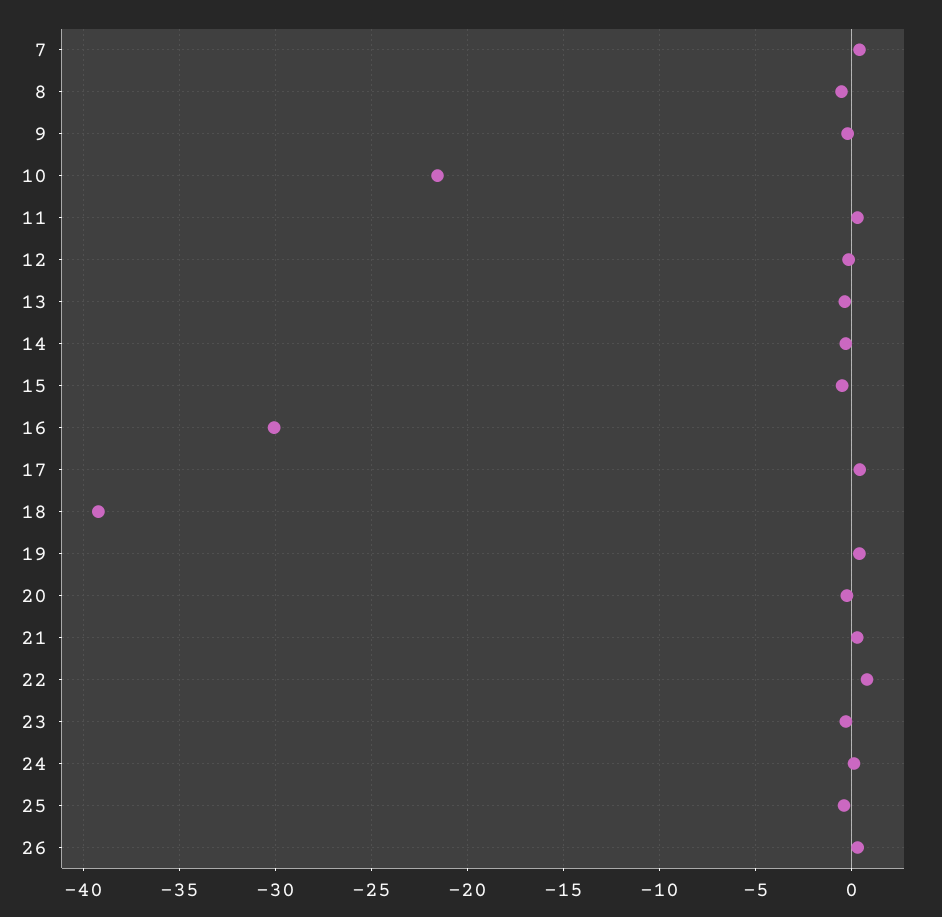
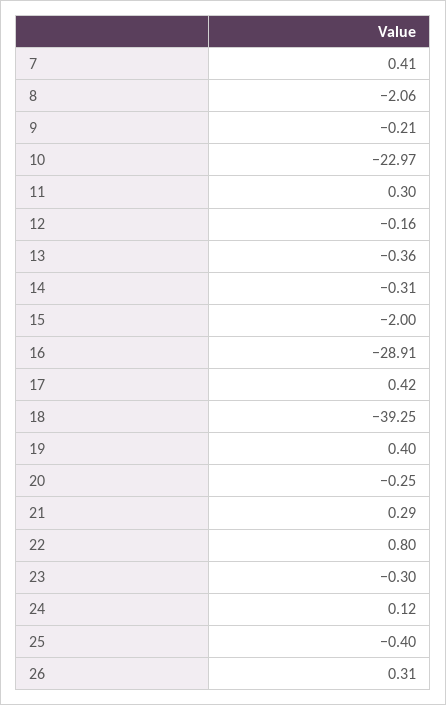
  {
    "7": 0.41,
-   "8": -0.5,
+   "8": -2.06,
    "9": -0.21,
-   "10": -21.5,
+   "10": -22.97,
    "11": 0.3,
    "12": -0.16,
    "13": -0.36,
    "14": -0.31,
-   "15": -0.5,
+   "15": -2,
-   "16": -30,
+   "16": -28.91,
    "17": 0.42,
    "18": -39.25,
    "19": 0.4,
    "20": -0.25,
    "21": 0.29,
    "22": 0.8,
    "23": -0.3,
    "24": 0.12,
    "25": -0.4,
    "26": 0.31
  }

